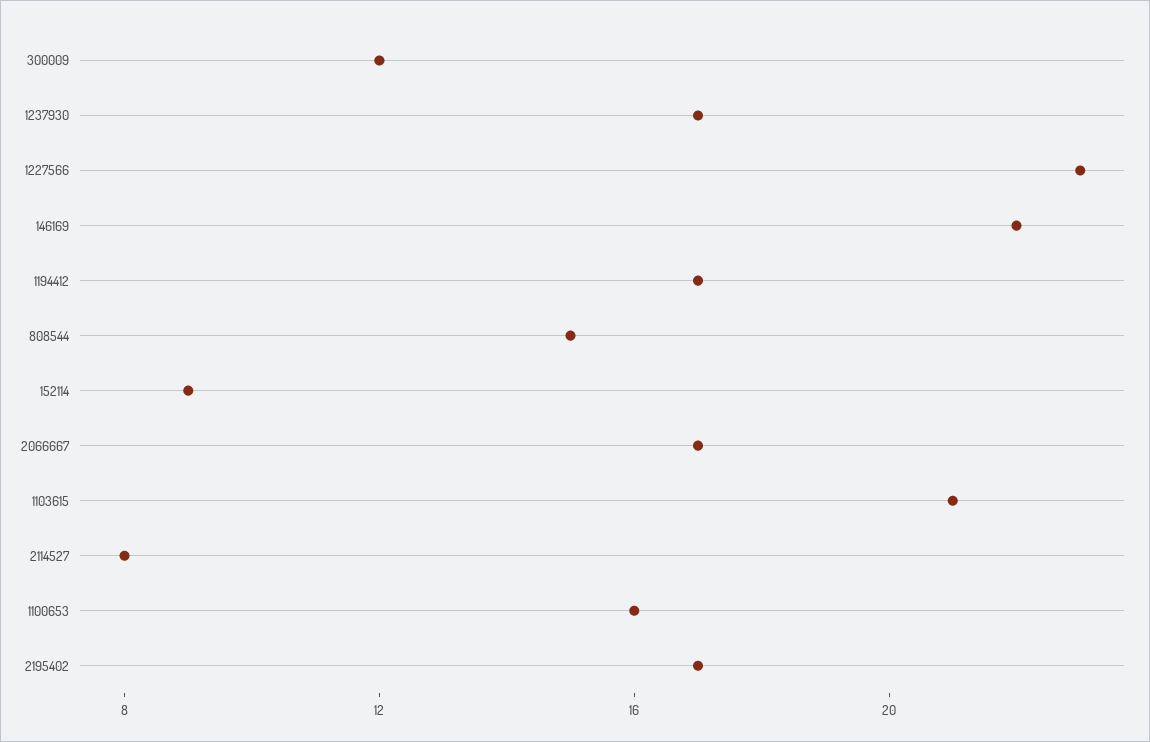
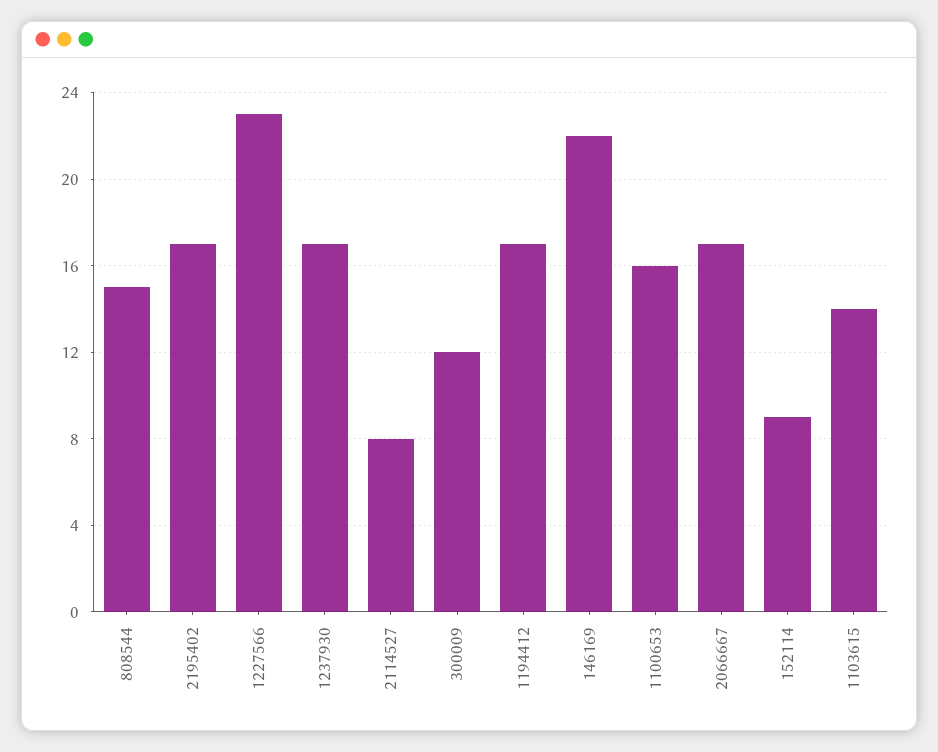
  {
    "300009": 12,
    "1237930": 17,
    "1227566": 23,
    "146169": 22,
    "1194412": 17,
    "808544": 15,
    "152114": 9,
    "2066667": 17,
-   "1103615": 21,
+   "1103615": 14,
    "2114527": 8,
    "1100653": 16,
    "2195402": 17
  }

